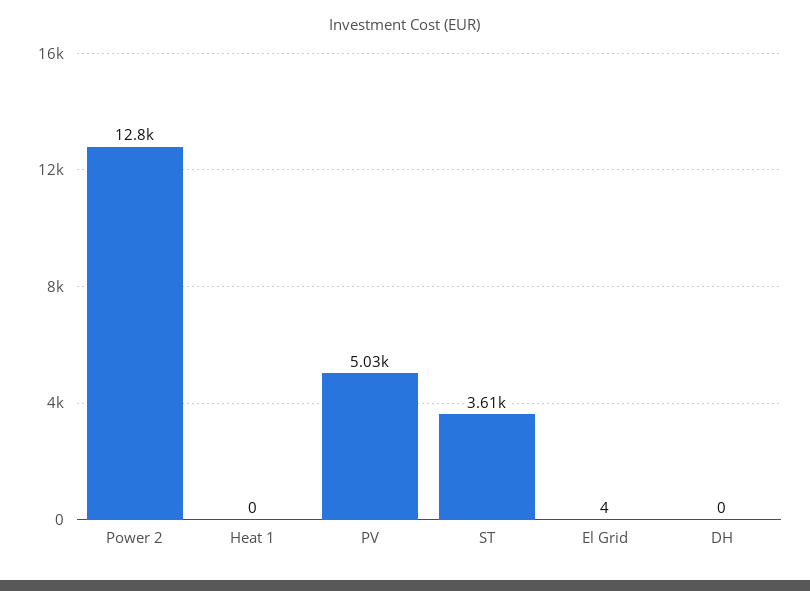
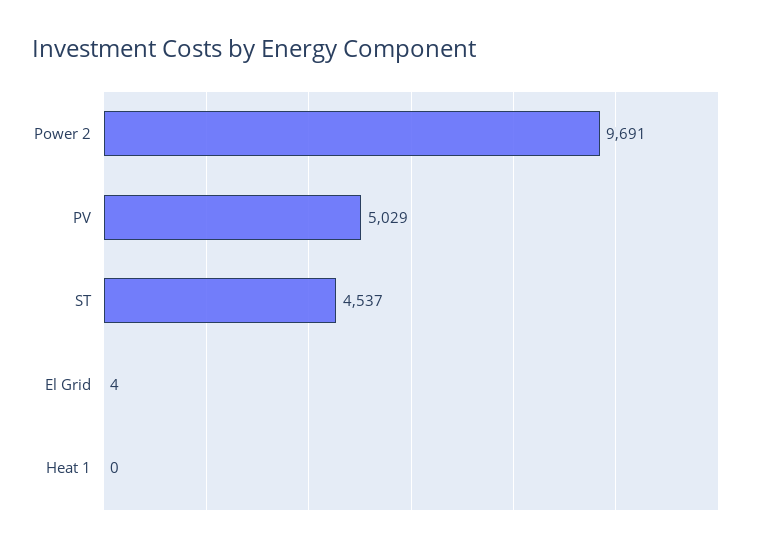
  {
-   "Power 2": 12800,
+   "Power 2": 9691,
    "Heat 1": 0,
    "PV": 5029,
-   "ST": 3610,
+   "ST": 4537,
-   "El Grid": 4,
+   "El Grid": 4
-   "DH": 0
  }

